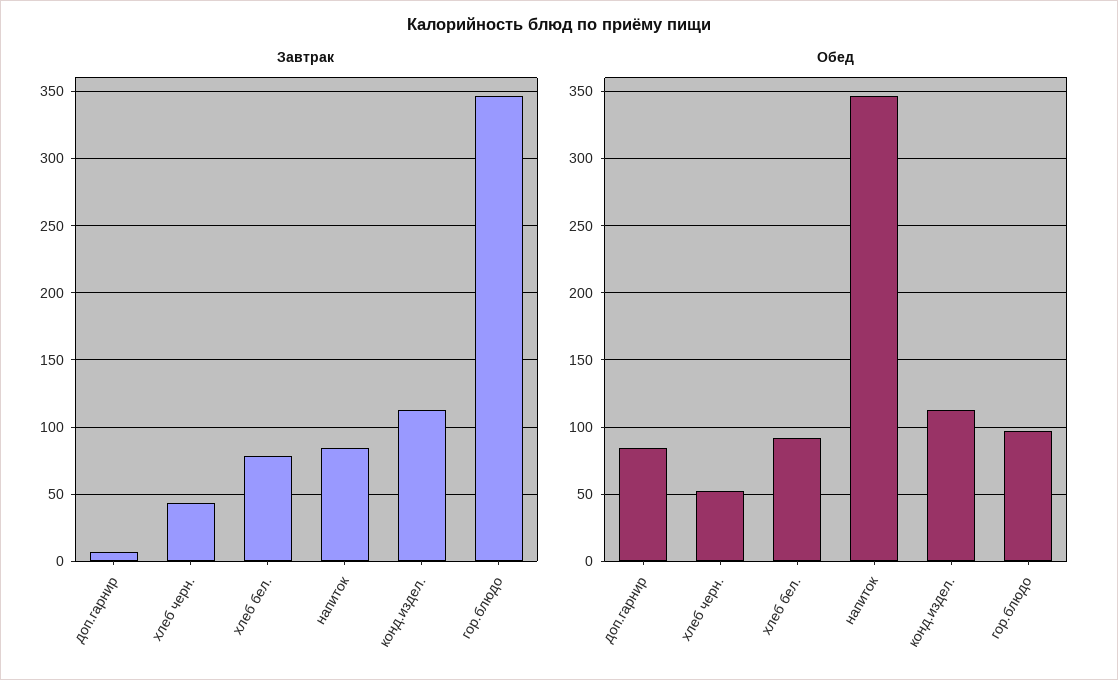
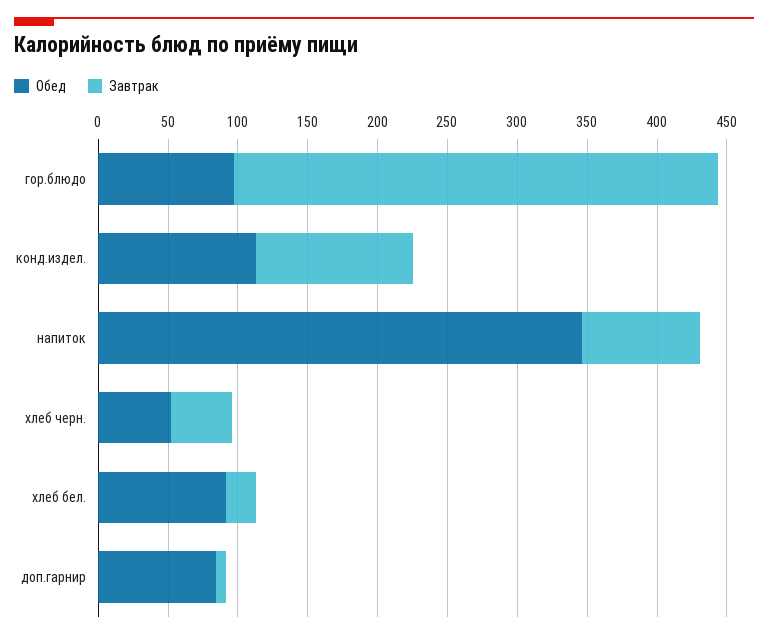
  {
    "Завтрак": {
      "доп.гарнир": 5,
      "хлеб черн.": 45,
-     "хлеб бел.": 80,
+     "хлеб бел.": 20,
      "напиток": 85,
      "конд.издел.": 115,
      "гор.блюдо": 345
    },
    "Обед": {
      "доп.гарнир": 85,
      "хлеб черн.": 50,
      "хлеб бел.": 90,
      "напиток": 345,
      "конд.издел.": 115,
      "гор.блюдо": 100
    }
  }

